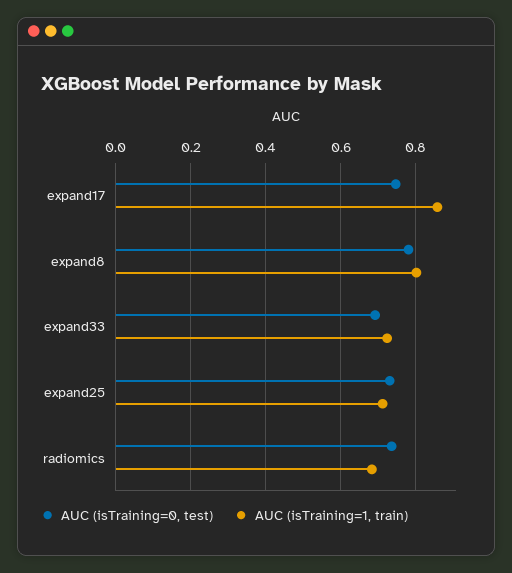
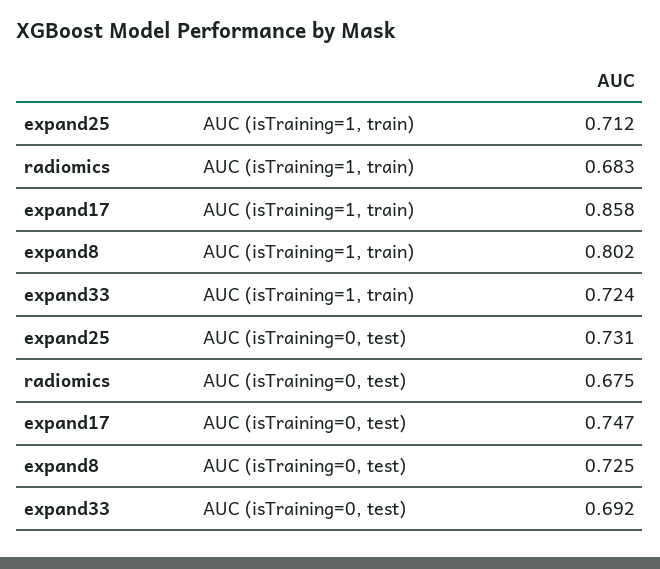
  {
    "AUC (isTraining=0, test)": {
      "expand17": 0.747,
-     "expand8": 0.78,
+     "expand8": 0.725,
      "expand33": 0.692,
      "expand25": 0.731,
-     "radiomics": 0.74
+     "radiomics": 0.675
    },
    "AUC (isTraining=1, train)": {
      "expand17": 0.858,
      "expand8": 0.802,
      "expand33": 0.724,
      "expand25": 0.712,
      "radiomics": 0.683
    }
  }

